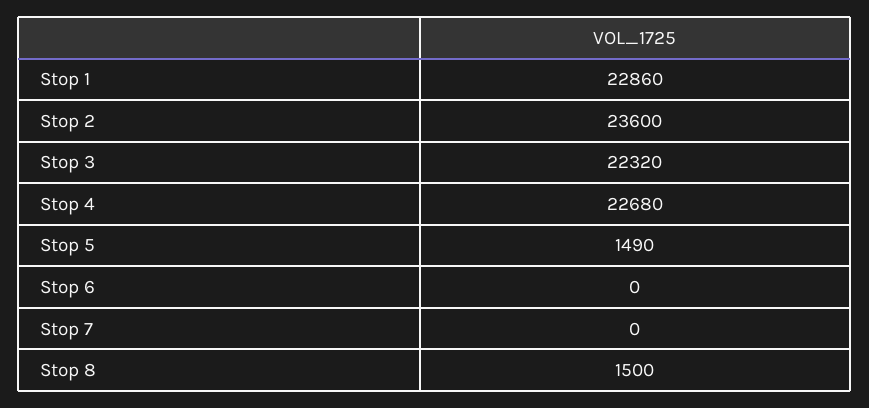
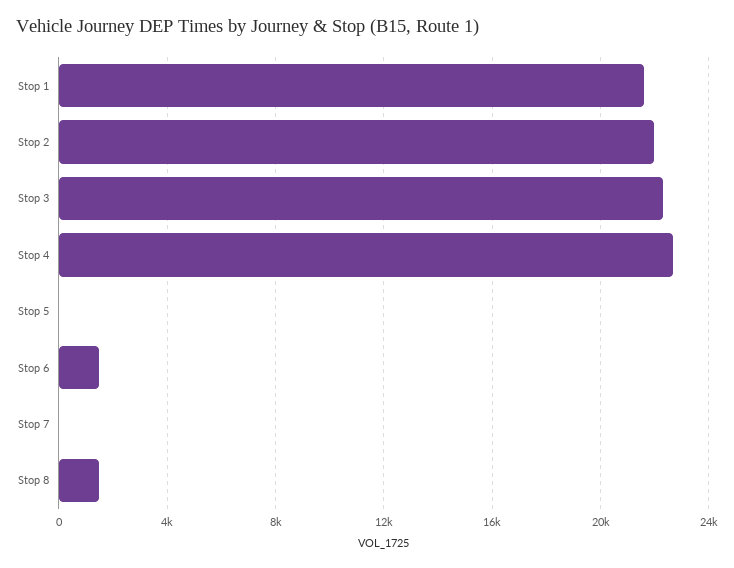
  {
-   "Stop 1": 22860,
+   "Stop 1": 21500,
-   "Stop 2": 23600,
+   "Stop 2": 22000,
    "Stop 3": 22320,
    "Stop 4": 22680,
-   "Stop 5": 1490,
+   "Stop 5": 0,
-   "Stop 6": 0,
+   "Stop 6": 1500,
    "Stop 7": 0,
    "Stop 8": 1500
  }

